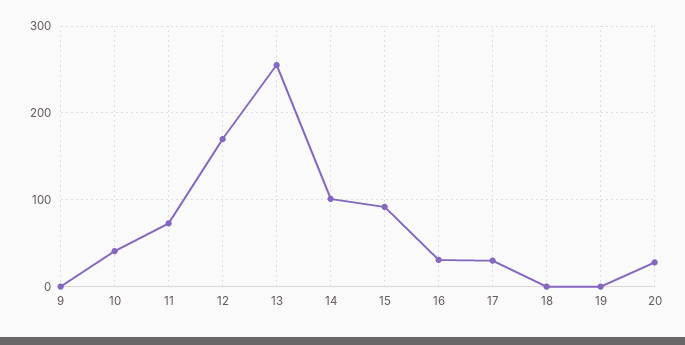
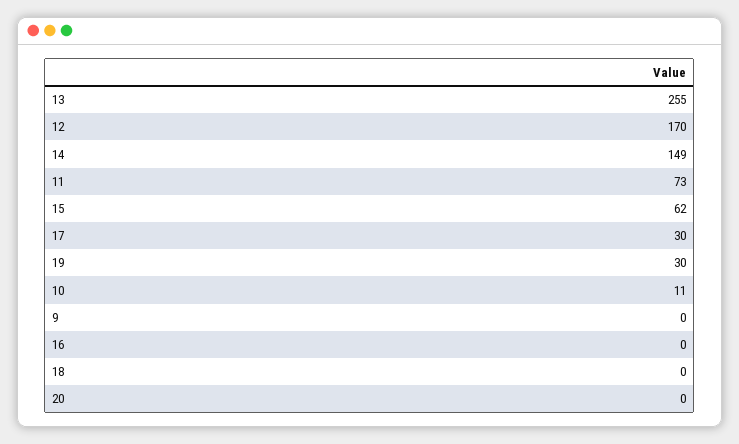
  {
    "9": 0,
-   "10": 40,
+   "10": 11,
    "11": 73,
    "12": 170,
    "13": 255,
-   "14": 100,
+   "14": 149,
-   "15": 90,
+   "15": 62,
-   "16": 30,
+   "16": 0,
    "17": 30,
    "18": 0,
-   "19": 0,
+   "19": 30,
-   "20": 30
+   "20": 0
  }

